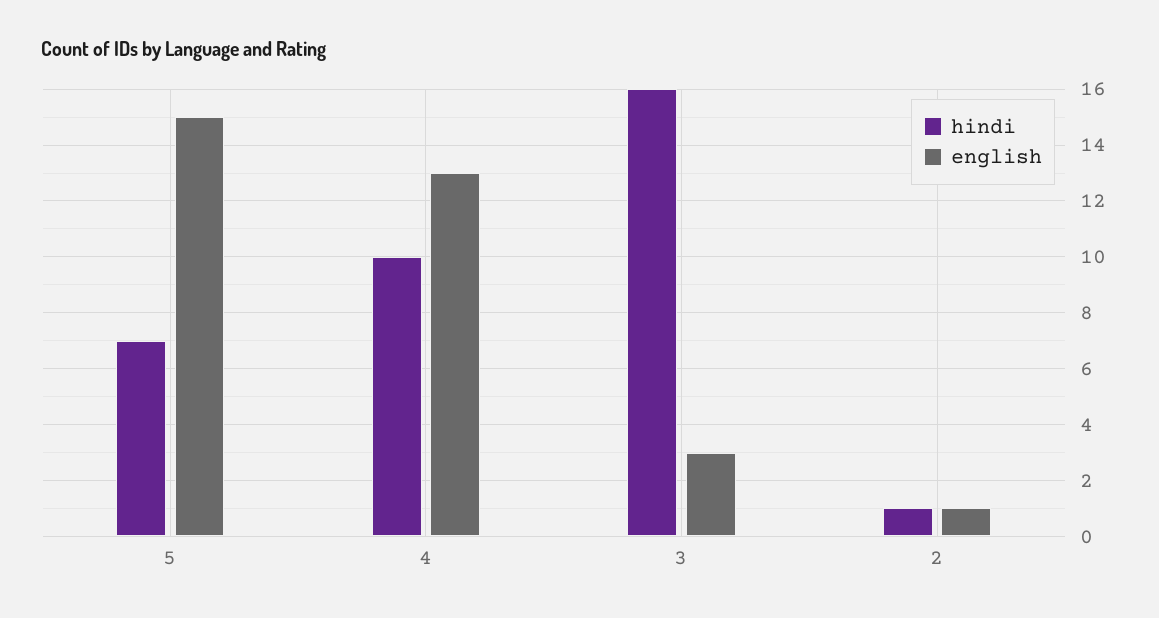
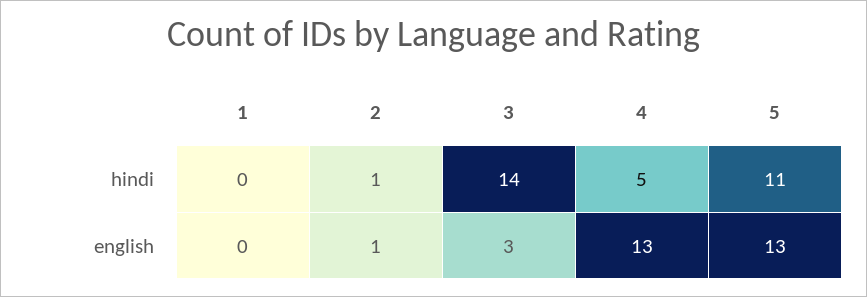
  {
    "hindi": {
-     "5": 7,
+     "5": 11,
-     "4": 10,
+     "4": 5,
-     "3": 16,
+     "3": 14,
-     "2": 1
+     "2": 1,
+     "1": 0
    },
    "english": {
-     "5": 15,
+     "5": 13,
      "4": 13,
      "3": 3,
-     "2": 1
+     "2": 1,
+     "1": 0
    }
  }

